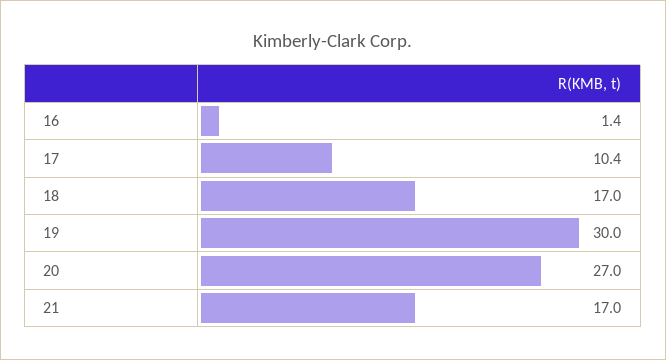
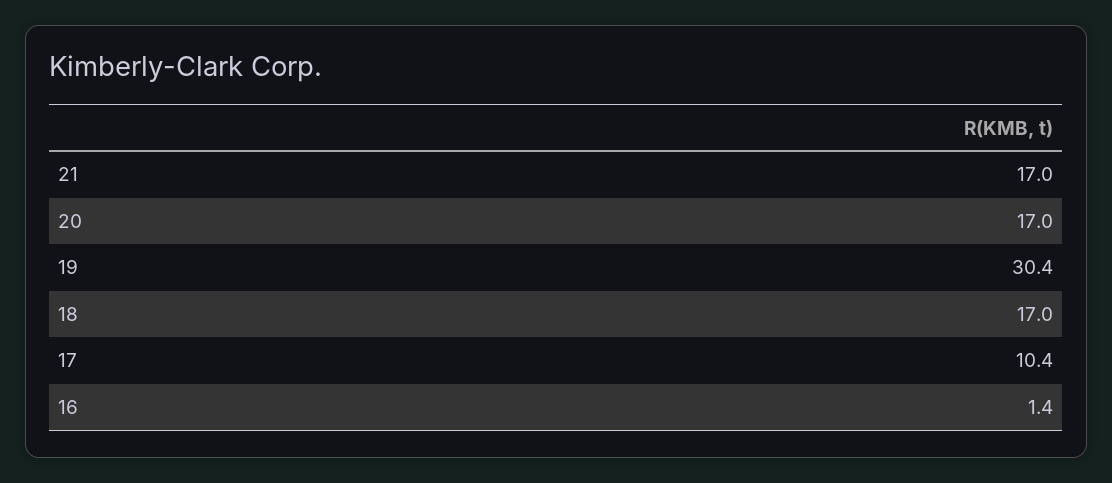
  {
    "16": 1.4,
    "17": 10.4,
    "18": 17,
-   "19": 30,
+   "19": 30.4,
-   "20": 27,
+   "20": 17,
    "21": 17
  }

